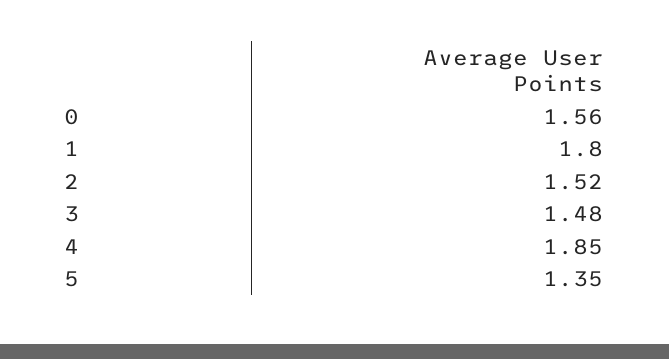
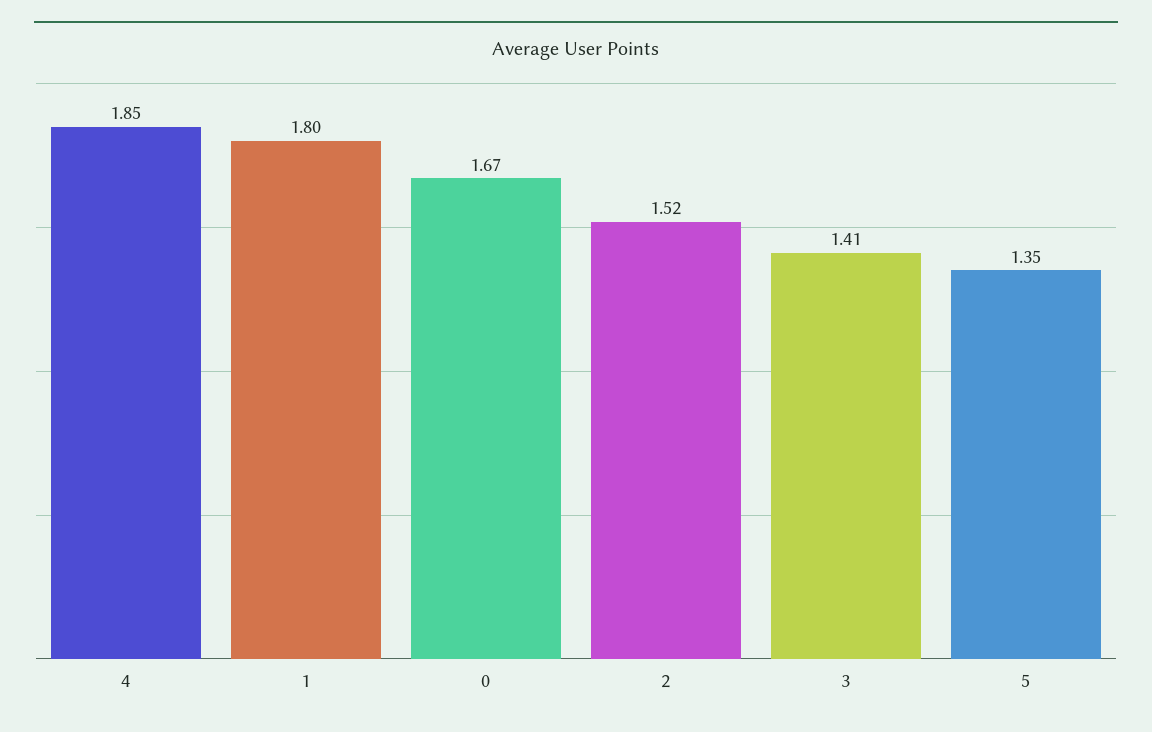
  {
-   "0": 1.56,
+   "0": 1.67,
    "1": 1.8,
    "2": 1.52,
-   "3": 1.48,
+   "3": 1.41,
    "4": 1.85,
    "5": 1.35
  }

